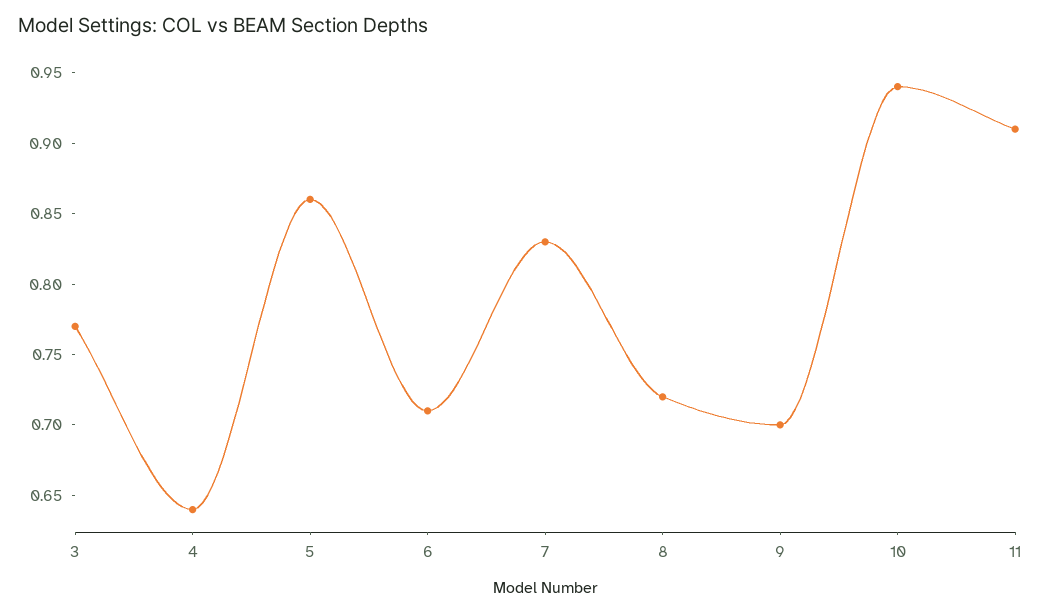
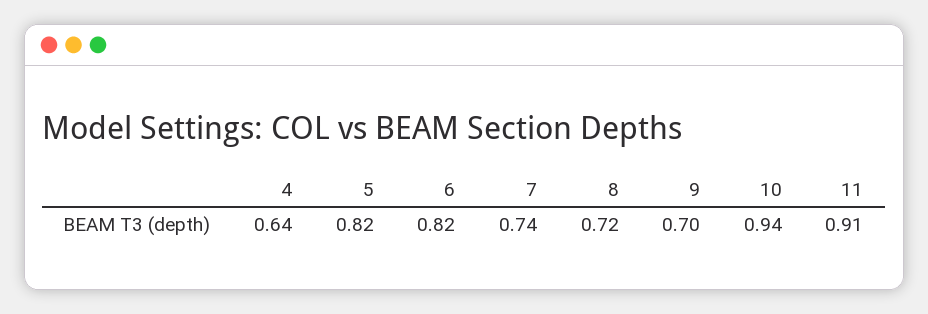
  {
-   "3": 0.77,
    "4": 0.64,
-   "5": 0.86,
+   "5": 0.82,
-   "6": 0.71,
+   "6": 0.82,
-   "7": 0.83,
+   "7": 0.74,
    "8": 0.72,
    "9": 0.7,
    "10": 0.94,
    "11": 0.91
  }

